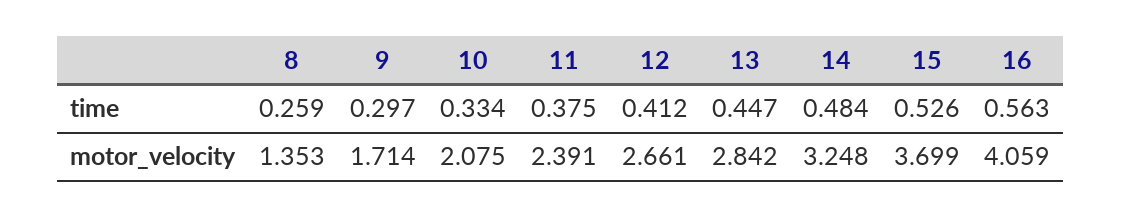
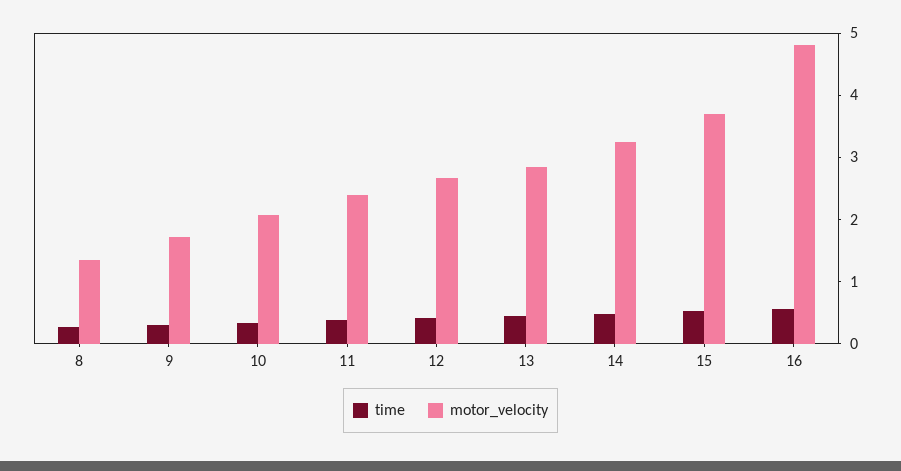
  {
    "time": {
      "8": 0.259,
      "9": 0.297,
      "10": 0.334,
      "11": 0.375,
      "12": 0.412,
      "13": 0.447,
      "14": 0.484,
      "15": 0.526,
      "16": 0.563
    },
    "motor_velocity": {
      "8": 1.353,
      "9": 1.714,
      "10": 2.075,
      "11": 2.391,
      "12": 2.661,
      "13": 2.842,
      "14": 3.248,
      "15": 3.699,
-     "16": 4.059
+     "16": 4.8
    }
  }

